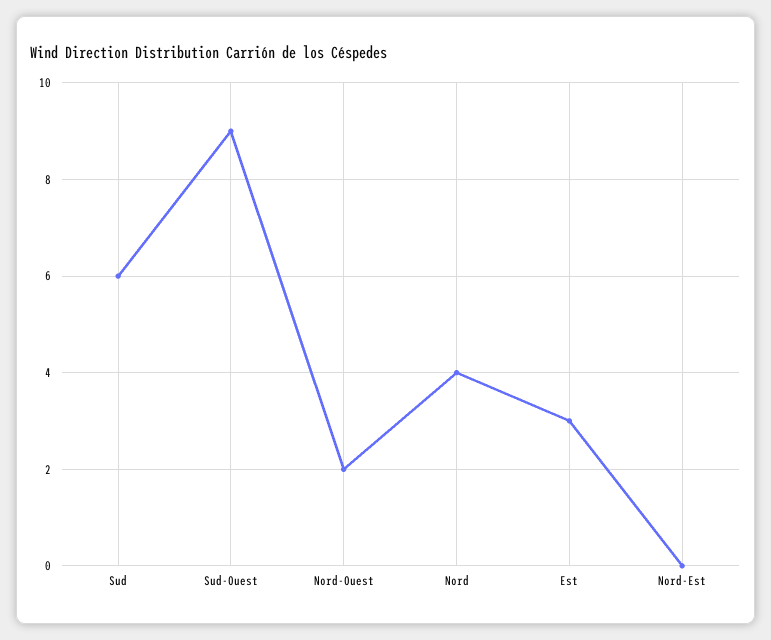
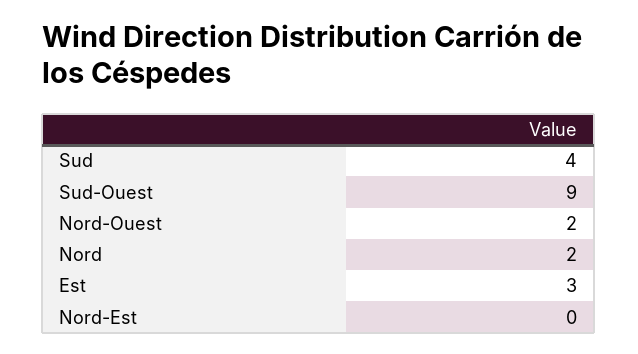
  {
-   "Sud": 6,
+   "Sud": 4,
    "Sud-Ouest": 9,
    "Nord-Ouest": 2,
-   "Nord": 4,
+   "Nord": 2,
    "Est": 3,
    "Nord-Est": 0
  }

